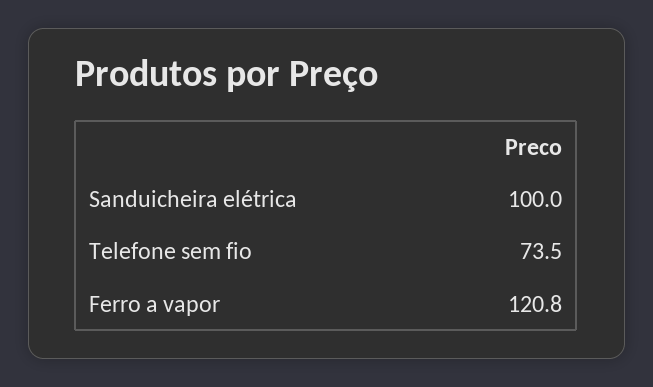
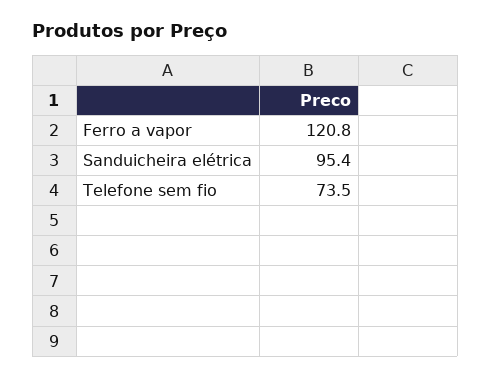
  {
-   "Sanduicheira elétrica": 100,
+   "Sanduicheira elétrica": 95.4,
    "Telefone sem fio": 73.5,
    "Ferro a vapor": 120.8
  }

